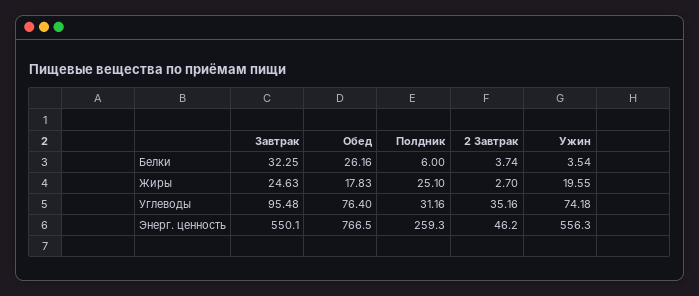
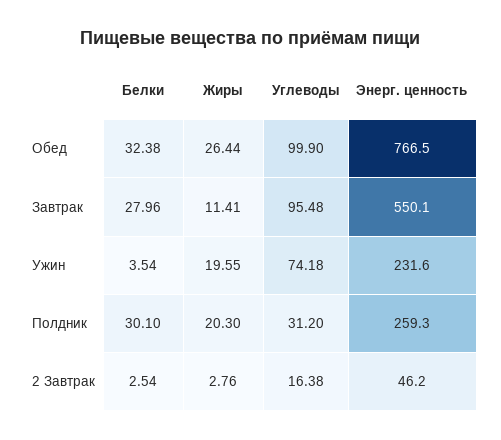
  {
    "Завтрак": {
-     "Белки": 32.25,
+     "Белки": 27.96,
-     "Жиры": 24.63,
+     "Жиры": 11.41,
      "Углеводы": 95.48,
      "Энерг. ценность": 550.1
    },
    "Обед": {
-     "Белки": 26.16,
+     "Белки": 32.38,
-     "Жиры": 17.83,
+     "Жиры": 26.44,
-     "Углеводы": 76.4,
+     "Углеводы": 99.9,
      "Энерг. ценность": 766.5
    },
    "Полдник": {
-     "Белки": 6,
+     "Белки": 30.1,
-     "Жиры": 25.1,
+     "Жиры": 20.3,
-     "Углеводы": 31.16,
+     "Углеводы": 31.2,
      "Энерг. ценность": 259.3
    },
    "2 Завтрак": {
-     "Белки": 3.74,
+     "Белки": 2.54,
-     "Жиры": 2.7,
+     "Жиры": 2.76,
-     "Углеводы": 35.16,
+     "Углеводы": 16.38,
      "Энерг. ценность": 46.2
    },
    "Ужин": {
      "Белки": 3.54,
      "Жиры": 19.55,
      "Углеводы": 74.18,
-     "Энерг. ценность": 556.3
+     "Энерг. ценность": 231.6
    }
  }

